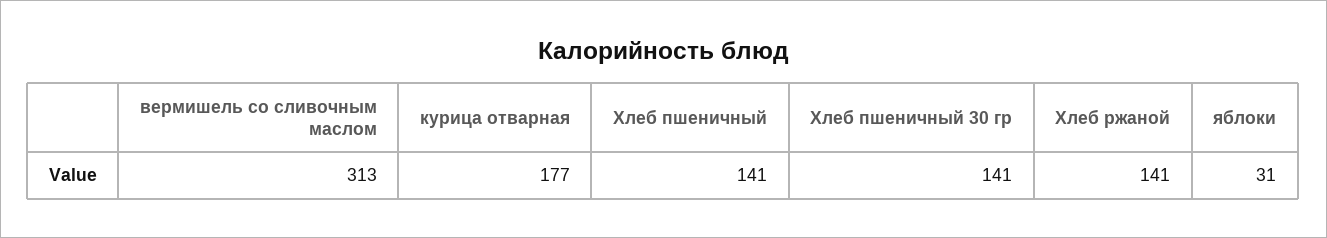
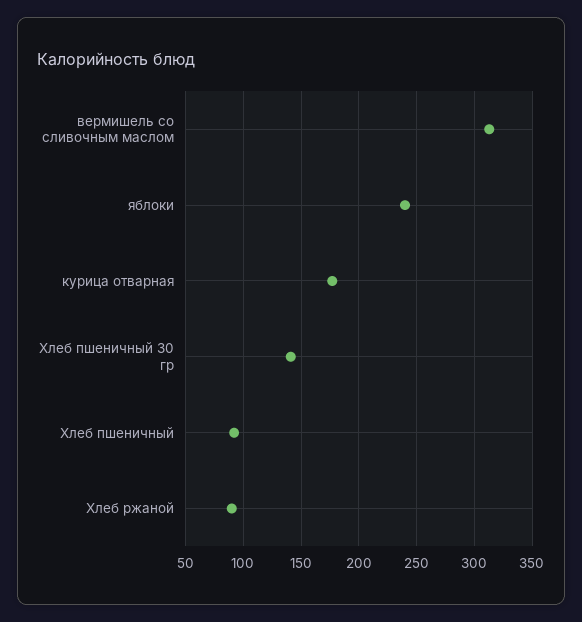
  {
    "вермишель со сливочным маслом": 313,
    "курица отварная": 177,
-   "Хлеб пшеничный": 141,
+   "Хлеб пшеничный": 90,
    "Хлеб пшеничный 30 гр": 141,
-   "Хлеб ржаной": 141,
+   "Хлеб ржаной": 90,
-   "яблоки": 31
+   "яблоки": 240
  }

